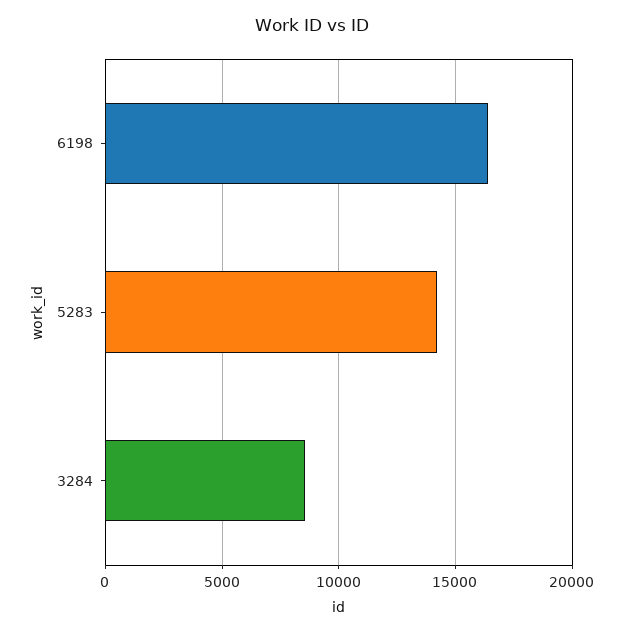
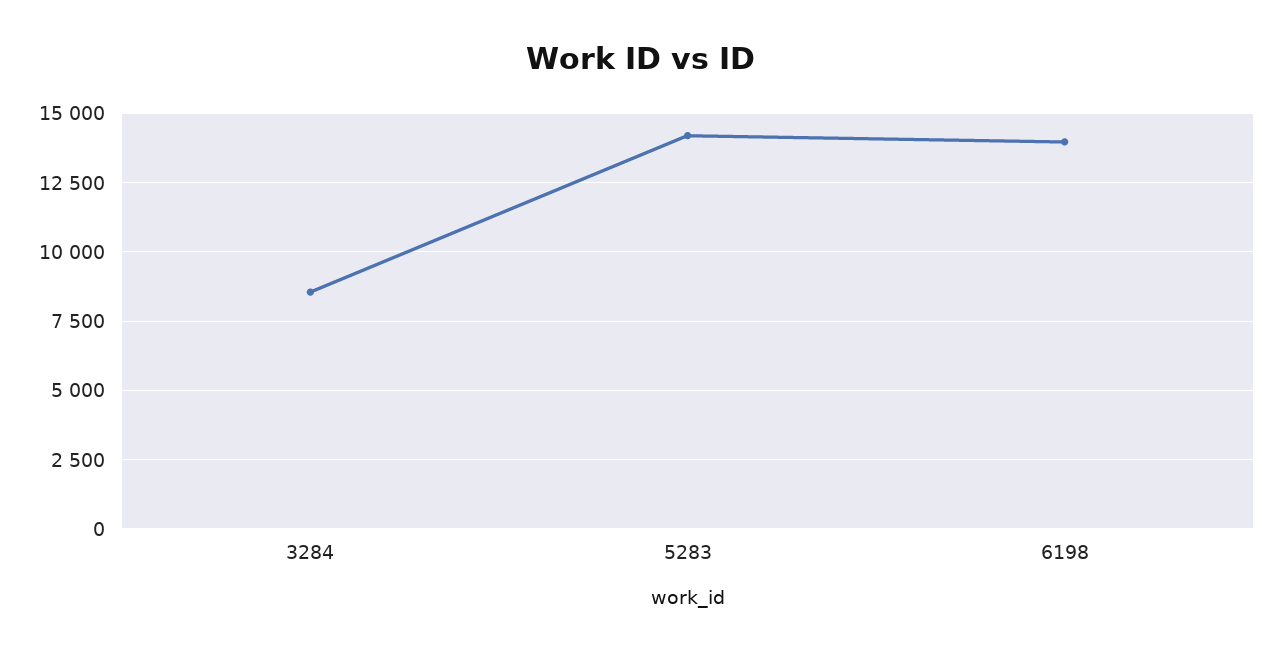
  {
-   "6198": 16500,
+   "6198": 14000,
    "5283": 14250,
    "3284": 8500
  }

